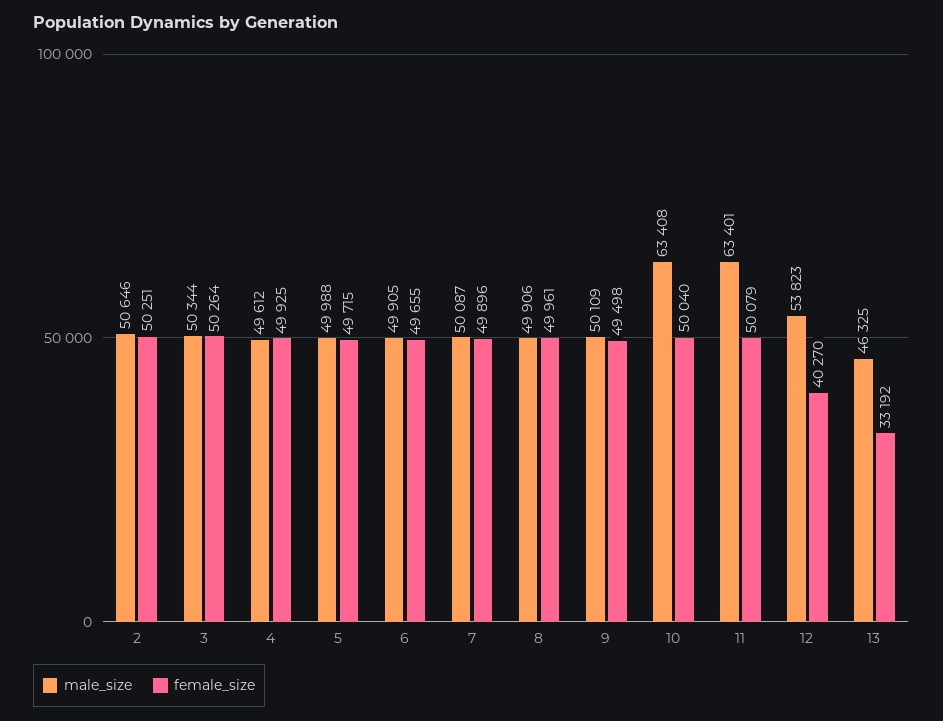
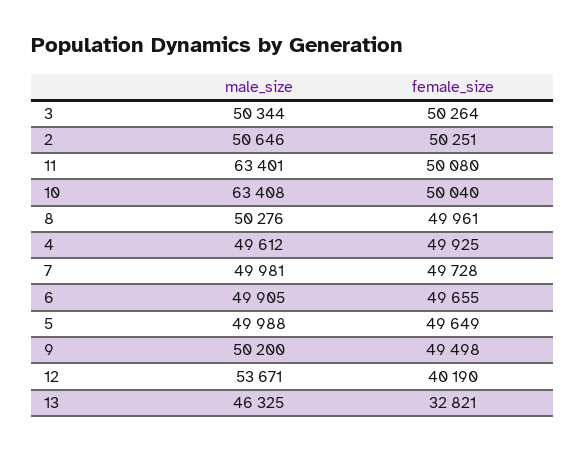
  {
    "male_size": {
      "2": 50646,
      "3": 50344,
      "4": 49612,
      "5": 49988,
      "6": 49905,
-     "7": 50087,
+     "7": 49981,
-     "8": 49906,
+     "8": 50276,
-     "9": 50109,
+     "9": 50200,
      "10": 63408,
      "11": 63401,
-     "12": 53823,
+     "12": 53671,
      "13": 46325
    },
    "female_size": {
      "2": 50251,
      "3": 50264,
      "4": 49925,
-     "5": 49715,
+     "5": 49649,
      "6": 49655,
-     "7": 49896,
+     "7": 49728,
      "8": 49961,
      "9": 49498,
      "10": 50040,
-     "11": 50079,
+     "11": 50080,
-     "12": 40270,
+     "12": 40190,
-     "13": 33192
+     "13": 32821
    }
  }

